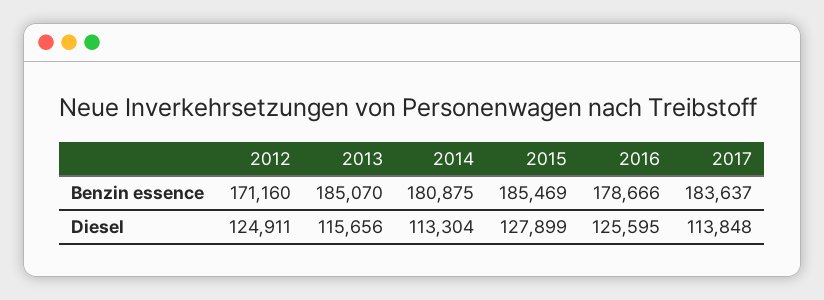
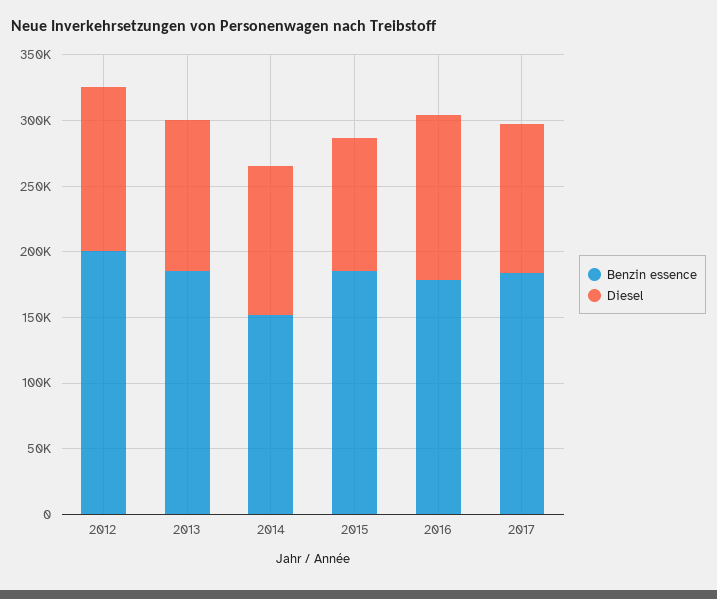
  {
    "Benzin essence": {
-     "2012": 171160,
+     "2012": 200000,
      "2013": 185070,
-     "2014": 180875,
+     "2014": 150000,
      "2015": 185469,
      "2016": 178666,
      "2017": 183637
    },
    "Diesel": {
      "2012": 124911,
      "2013": 115656,
      "2014": 113304,
-     "2015": 127899,
+     "2015": 100000,
      "2016": 125595,
      "2017": 113848
    }
  }

